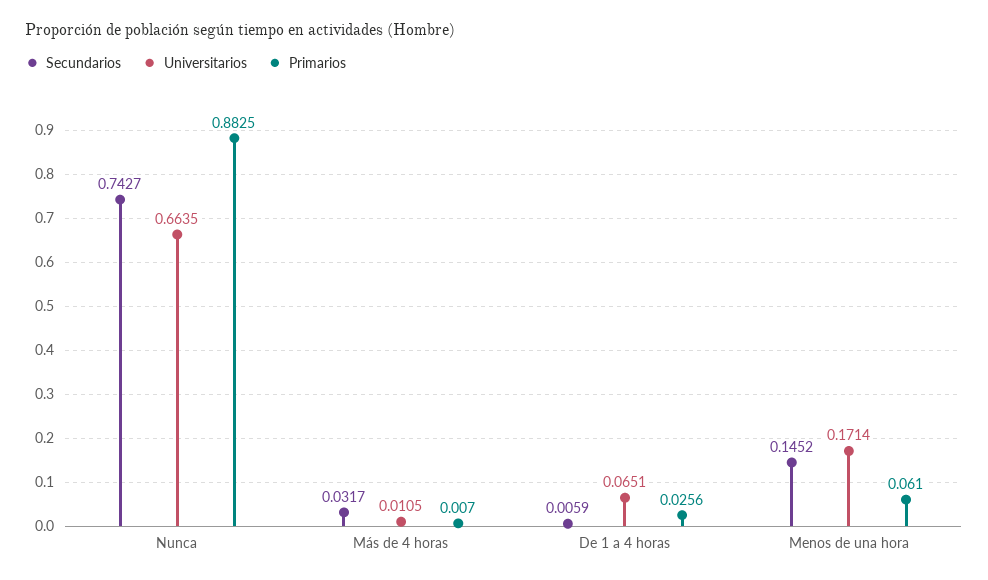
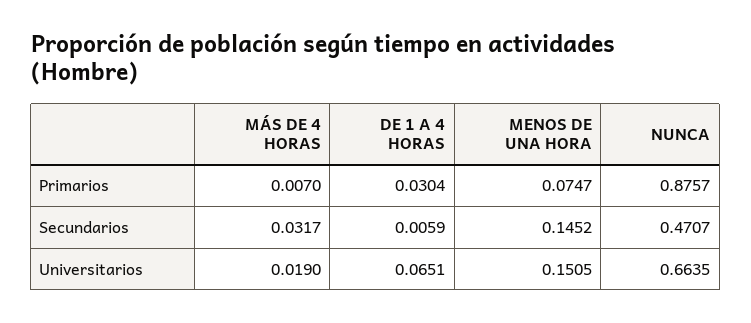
  {
    "Secundarios": {
-     "Nunca": 0.7427,
+     "Nunca": 0.4707,
      "Más de 4 horas": 0.0317,
      "De 1 a 4 horas": 0.0059,
      "Menos de una hora": 0.1452
    },
    "Universitarios": {
      "Nunca": 0.6635,
-     "Más de 4 horas": 0.0105,
+     "Más de 4 horas": 0.019,
      "De 1 a 4 horas": 0.0651,
-     "Menos de una hora": 0.1714
+     "Menos de una hora": 0.1505
    },
    "Primarios": {
-     "Nunca": 0.8825,
+     "Nunca": 0.8757,
      "Más de 4 horas": 0.007,
-     "De 1 a 4 horas": 0.0256,
+     "De 1 a 4 horas": 0.0304,
-     "Menos de una hora": 0.061
+     "Menos de una hora": 0.0747
    }
  }

